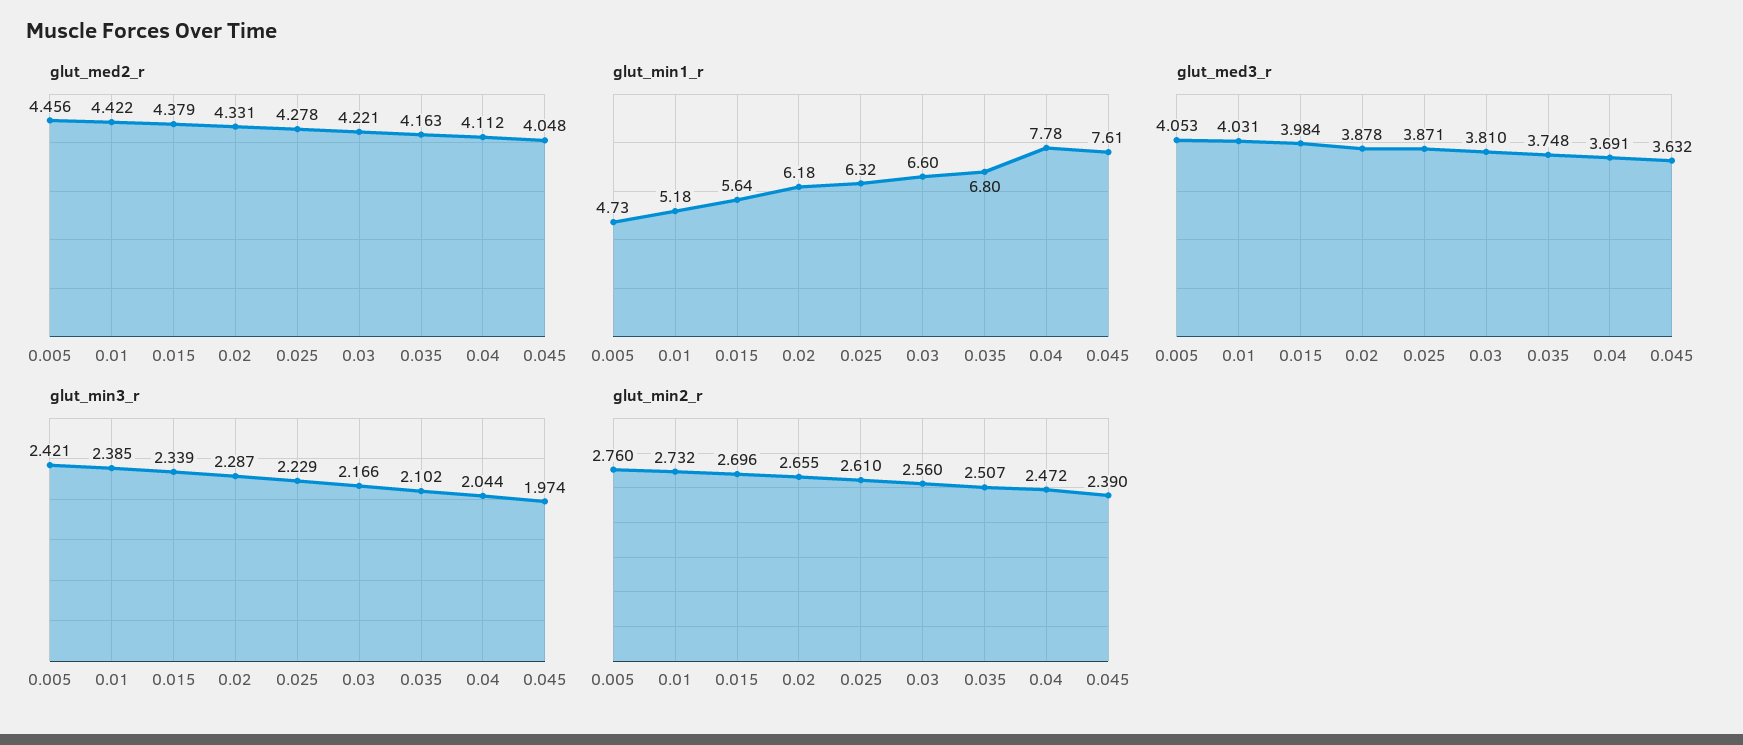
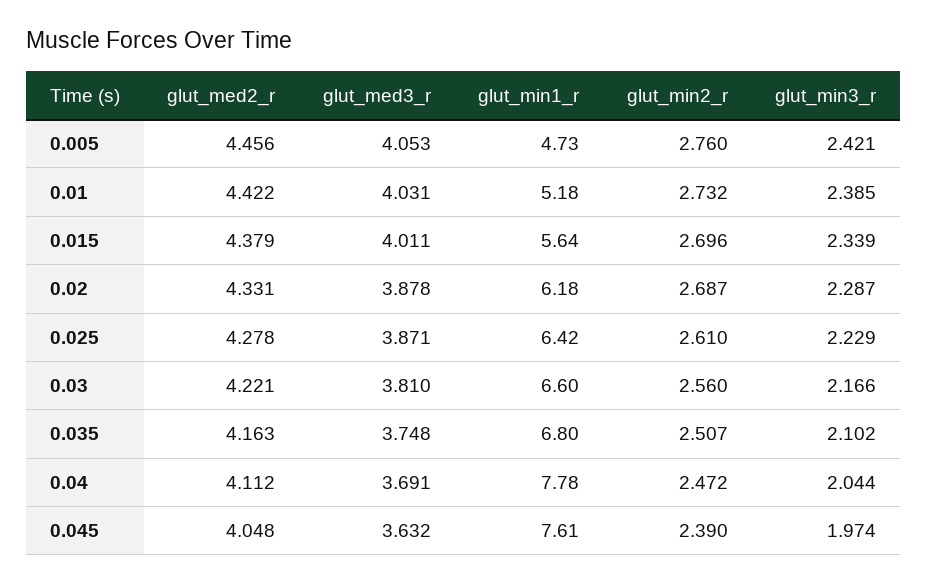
  {
    "glut_med2_r": {
      "0.005": 4.456,
      "0.01": 4.422,
      "0.015": 4.379,
      "0.02": 4.331,
      "0.025": 4.278,
      "0.03": 4.221,
      "0.035": 4.163,
      "0.04": 4.112,
      "0.045": 4.048
    },
    "glut_min1_r": {
      "0.005": 4.73,
      "0.01": 5.18,
      "0.015": 5.64,
      "0.02": 6.18,
-     "0.025": 6.32,
+     "0.025": 6.42,
      "0.03": 6.6,
      "0.035": 6.8,
      "0.04": 7.78,
      "0.045": 7.61
    },
    "glut_med3_r": {
      "0.005": 4.053,
      "0.01": 4.031,
-     "0.015": 3.984,
+     "0.015": 4.011,
      "0.02": 3.878,
      "0.025": 3.871,
      "0.03": 3.81,
      "0.035": 3.748,
      "0.04": 3.691,
      "0.045": 3.632
    },
    "glut_min3_r": {
      "0.005": 2.421,
      "0.01": 2.385,
      "0.015": 2.339,
      "0.02": 2.287,
      "0.025": 2.229,
      "0.03": 2.166,
      "0.035": 2.102,
      "0.04": 2.044,
      "0.045": 1.974
    },
    "glut_min2_r": {
      "0.005": 2.76,
      "0.01": 2.732,
      "0.015": 2.696,
-     "0.02": 2.655,
+     "0.02": 2.687,
      "0.025": 2.61,
      "0.03": 2.56,
      "0.035": 2.507,
      "0.04": 2.472,
      "0.045": 2.39
    }
  }

